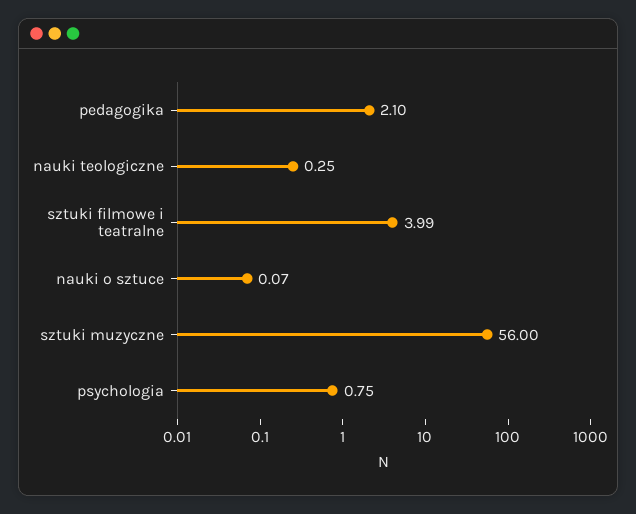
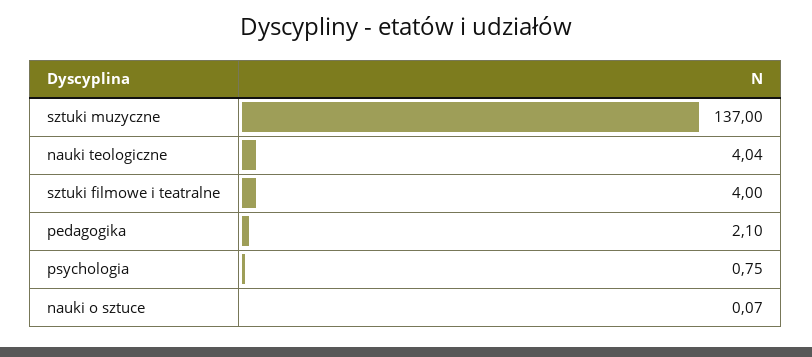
  {
    "pedagogika": 2.1,
-   "nauki teologiczne": 0.25,
+   "nauki teologiczne": 4.04,
-   "sztuki filmowe i teatralne": 3.99,
+   "sztuki filmowe i teatralne": 4,
    "nauki o sztuce": 0.07,
-   "sztuki muzyczne": 56,
+   "sztuki muzyczne": 137,
    "psychologia": 0.75
  }

